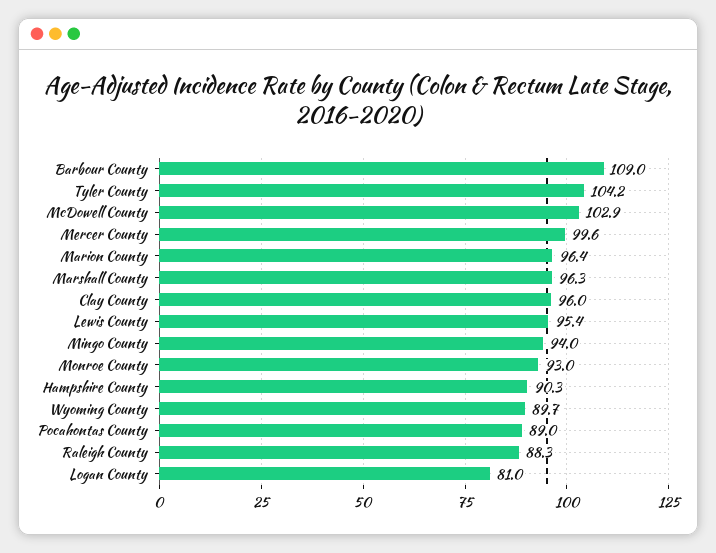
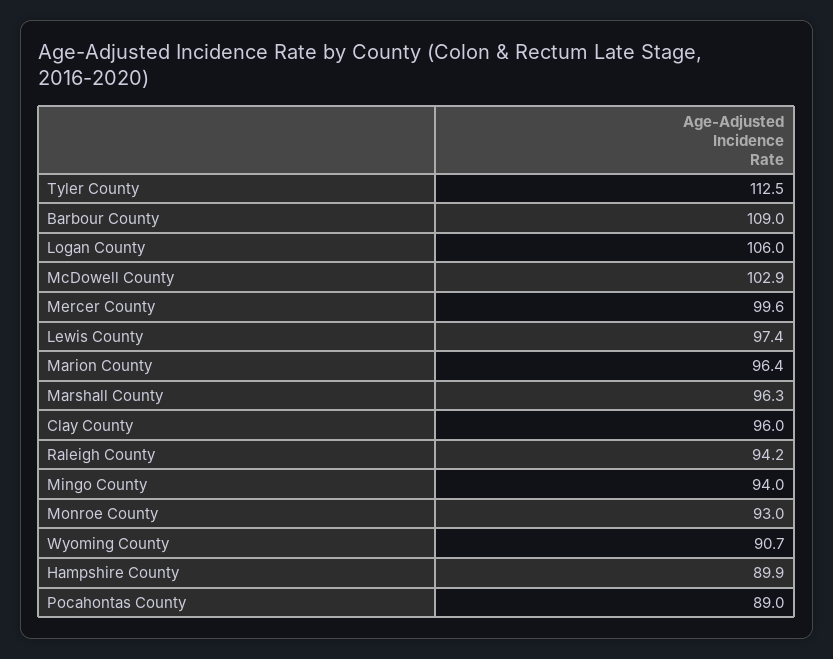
  {
    "Barbour County": 109,
-   "Tyler County": 104.2,
+   "Tyler County": 112.5,
    "McDowell County": 102.9,
    "Mercer County": 99.6,
    "Marion County": 96.4,
    "Marshall County": 96.3,
    "Clay County": 96,
-   "Lewis County": 95.4,
+   "Lewis County": 97.4,
    "Mingo County": 94,
    "Monroe County": 93,
-   "Hampshire County": 90.3,
+   "Hampshire County": 89.9,
-   "Wyoming County": 89.7,
+   "Wyoming County": 90.7,
    "Pocahontas County": 89,
-   "Raleigh County": 88.3,
+   "Raleigh County": 94.2,
-   "Logan County": 81
+   "Logan County": 106
  }

